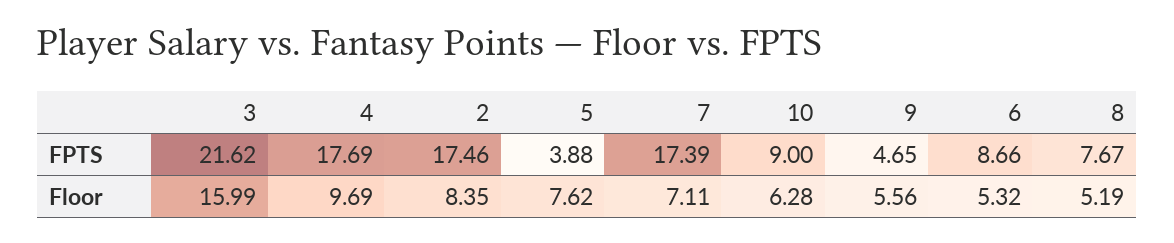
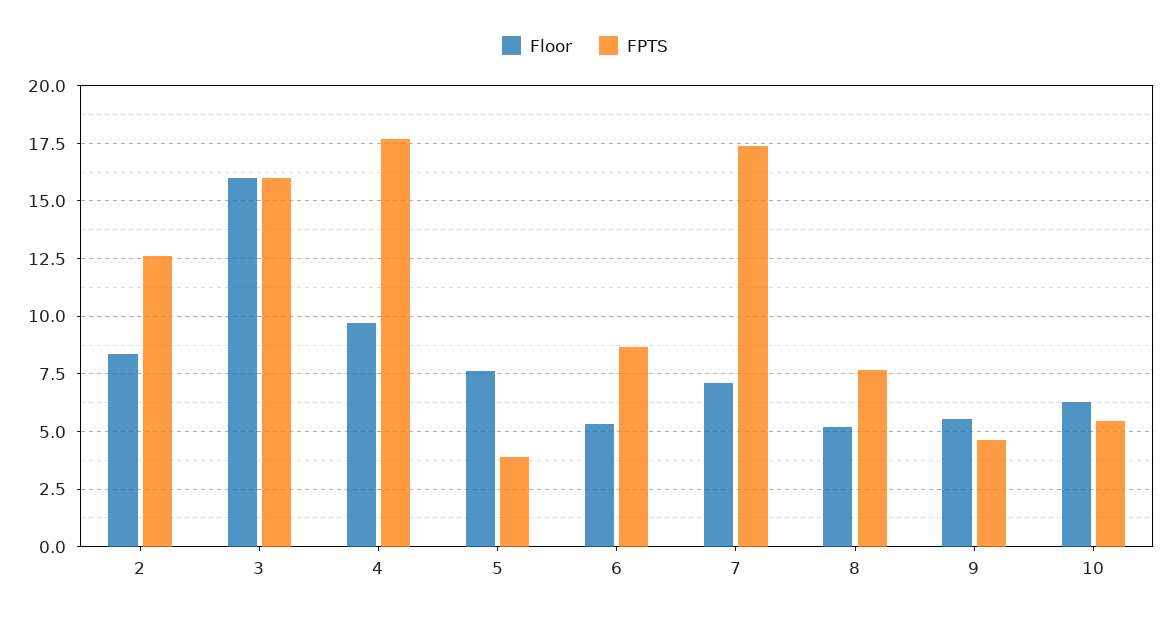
  {
    "FPTS": {
-     "3": 21.62,
+     "3": 16,
      "4": 17.69,
-     "2": 17.46,
+     "2": 12.5,
      "5": 3.88,
      "7": 17.39,
-     "10": 9,
+     "10": 5.5,
      "9": 4.65,
      "6": 8.66,
      "8": 7.67
    },
    "Floor": {
      "3": 15.99,
      "4": 9.69,
      "2": 8.35,
      "5": 7.62,
      "7": 7.11,
      "10": 6.28,
      "9": 5.56,
      "6": 5.32,
      "8": 5.19
    }
  }

